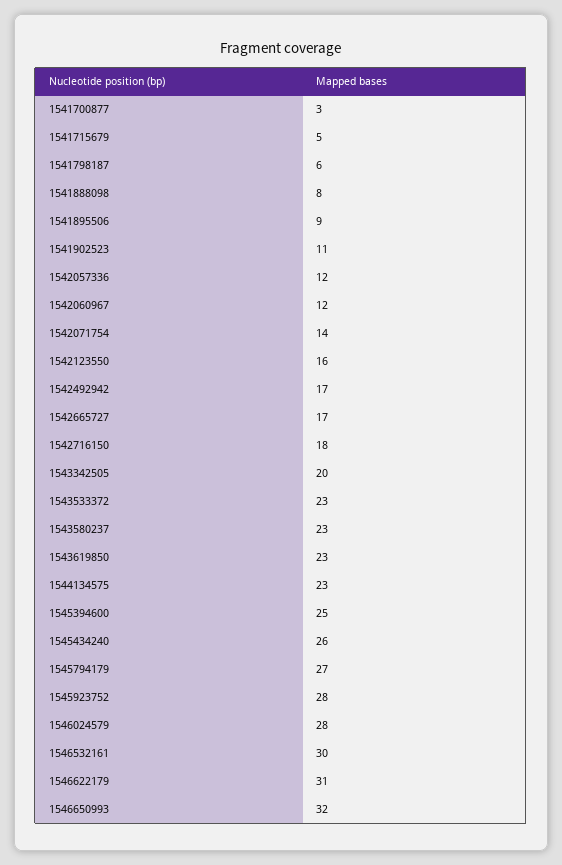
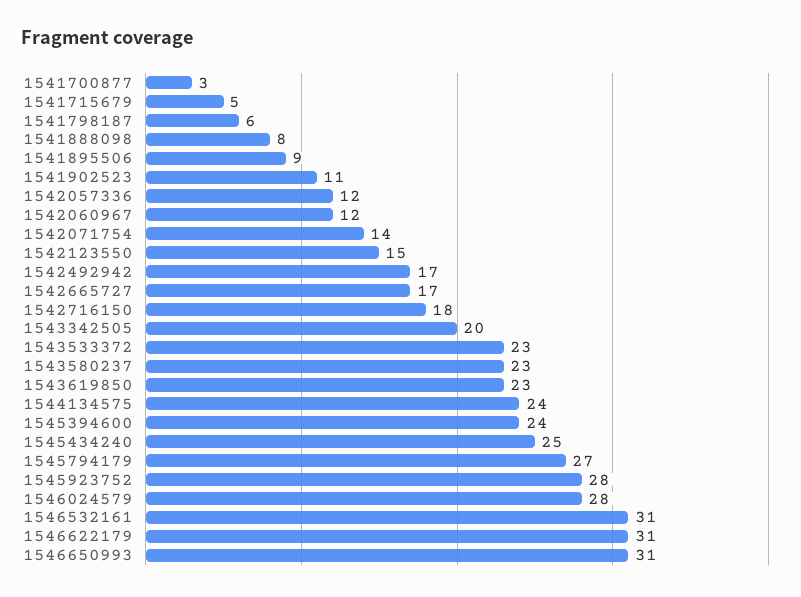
  {
    "1541700877": 3,
    "1541715679": 5,
    "1541798187": 6,
    "1541888098": 8,
    "1541895506": 9,
    "1541902523": 11,
    "1542057336": 12,
    "1542060967": 12,
    "1542071754": 14,
-   "1542123550": 16,
+   "1542123550": 15,
    "1542492942": 17,
    "1542665727": 17,
    "1542716150": 18,
    "1543342505": 20,
    "1543533372": 23,
    "1543580237": 23,
    "1543619850": 23,
-   "1544134575": 23,
+   "1544134575": 24,
-   "1545394600": 25,
+   "1545394600": 24,
-   "1545434240": 26,
+   "1545434240": 25,
    "1545794179": 27,
    "1545923752": 28,
    "1546024579": 28,
-   "1546532161": 30,
+   "1546532161": 31,
    "1546622179": 31,
-   "1546650993": 32
+   "1546650993": 31
  }

